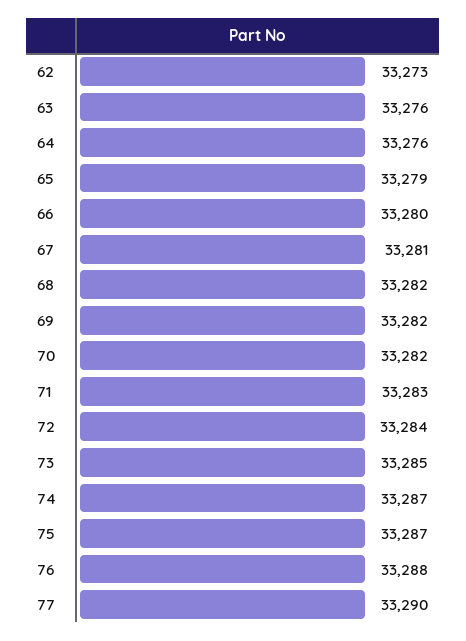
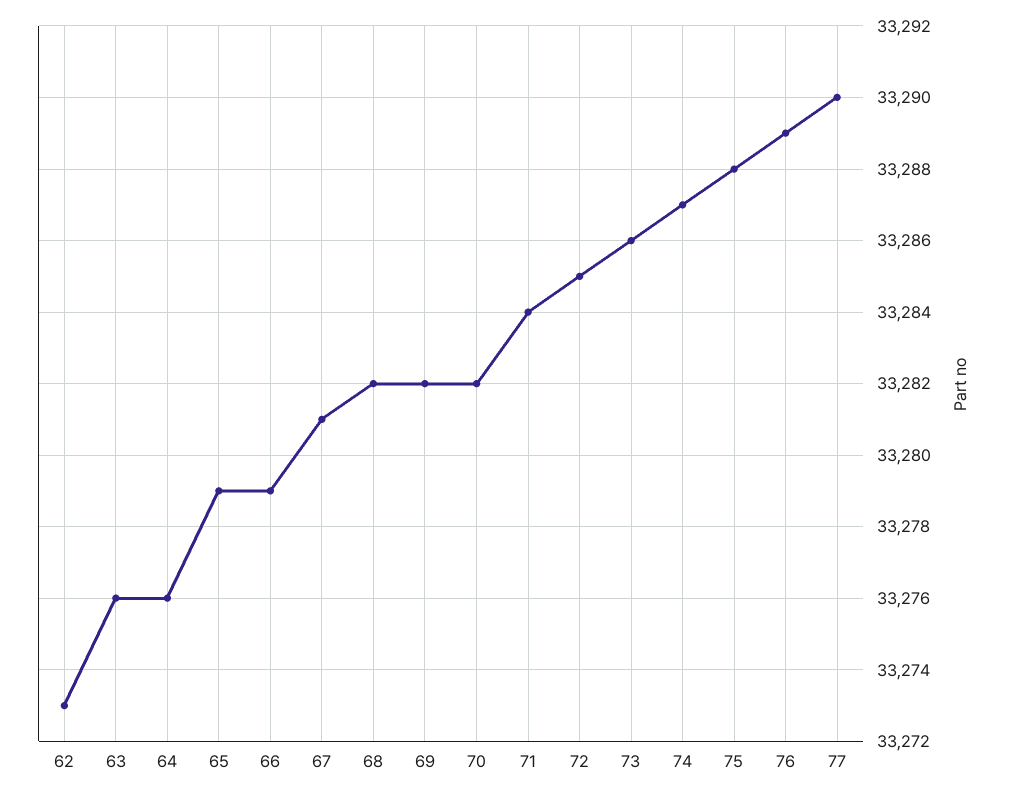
  {
    "62": 33273,
    "63": 33276,
    "64": 33276,
    "65": 33279,
-   "66": 33280,
+   "66": 33279,
    "67": 33281,
    "68": 33282,
    "69": 33282,
    "70": 33282,
-   "71": 33283,
+   "71": 33284,
-   "72": 33284,
+   "72": 33285,
-   "73": 33285,
+   "73": 33286,
    "74": 33287,
-   "75": 33287,
+   "75": 33288,
-   "76": 33288,
+   "76": 33289,
    "77": 33290
  }

